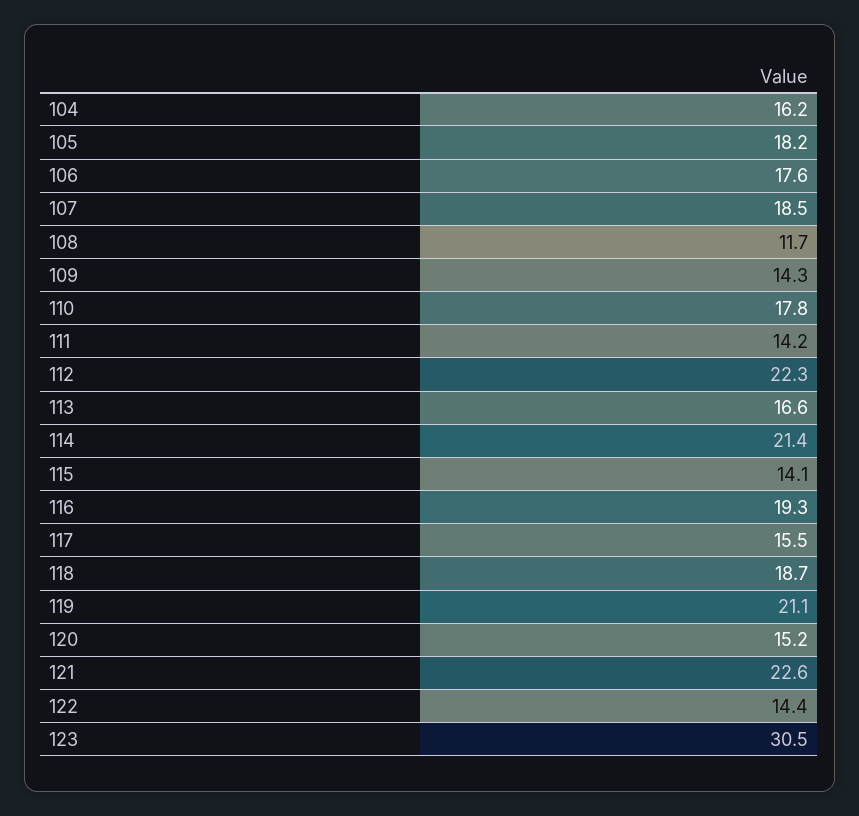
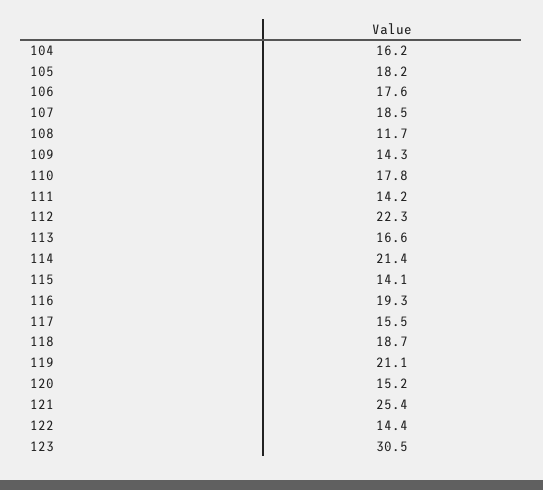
  {
    "104": 16.2,
    "105": 18.2,
    "106": 17.6,
    "107": 18.5,
    "108": 11.7,
    "109": 14.3,
    "110": 17.8,
    "111": 14.2,
    "112": 22.3,
    "113": 16.6,
    "114": 21.4,
    "115": 14.1,
    "116": 19.3,
    "117": 15.5,
    "118": 18.7,
    "119": 21.1,
    "120": 15.2,
-   "121": 22.6,
+   "121": 25.4,
    "122": 14.4,
    "123": 30.5
  }

